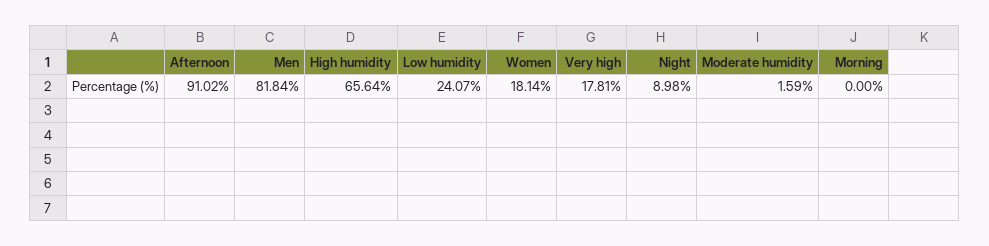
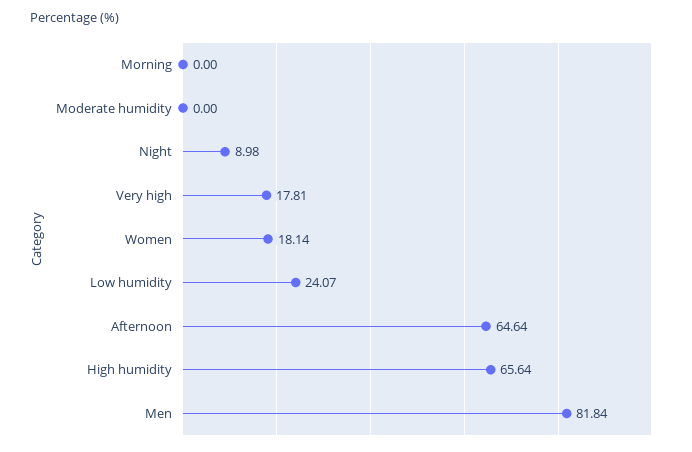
  {
-   "Afternoon": 91.02,
+   "Afternoon": 64.64,
    "Men": 81.84,
    "High humidity": 65.64,
    "Low humidity": 24.07,
    "Women": 18.14,
    "Very high": 17.81,
    "Night": 8.98,
-   "Moderate humidity": 1.59,
+   "Moderate humidity": 0,
    "Morning": 0
  }

